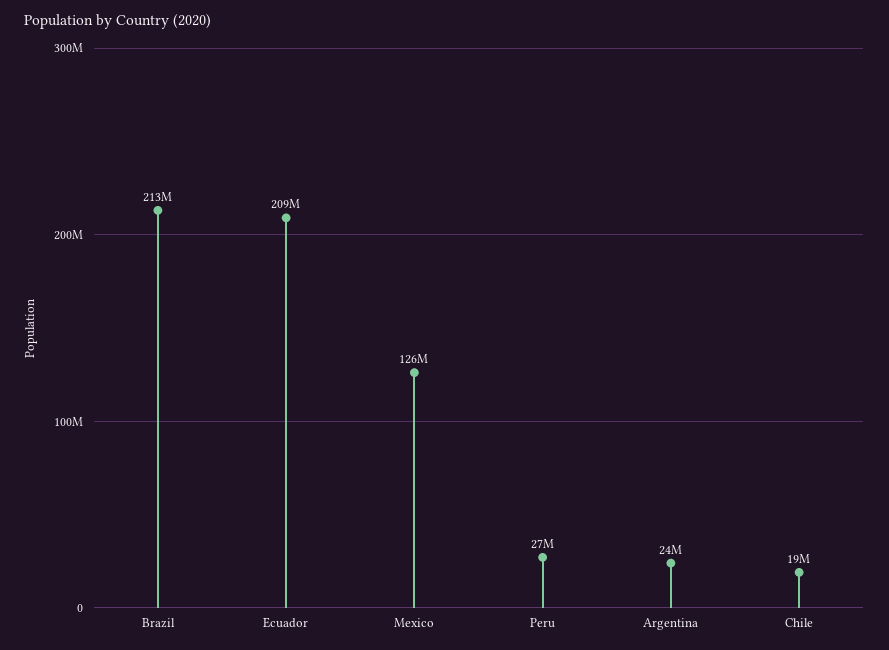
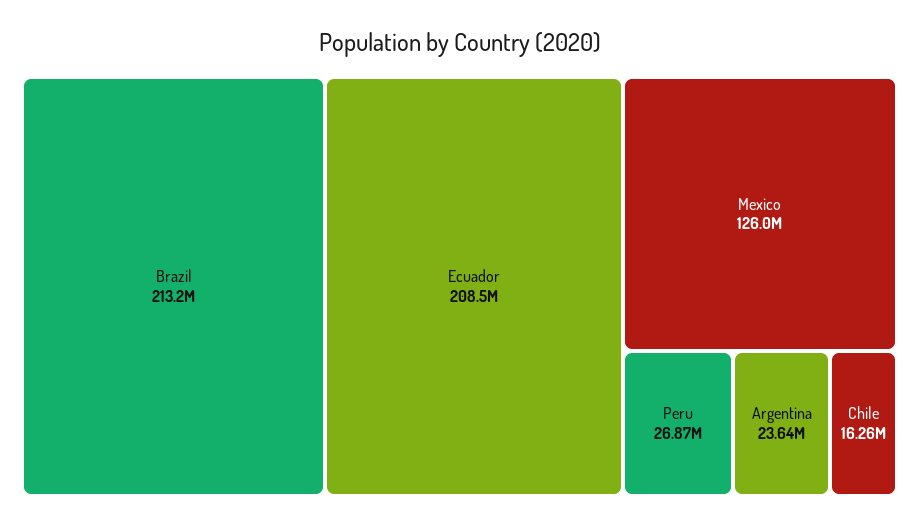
  {
    "Brazil": 213200000,
    "Ecuador": 208500000,
    "Mexico": 126000000,
    "Peru": 26870000,
    "Argentina": 23640000,
-   "Chile": 19000000
+   "Chile": 16260000
  }

